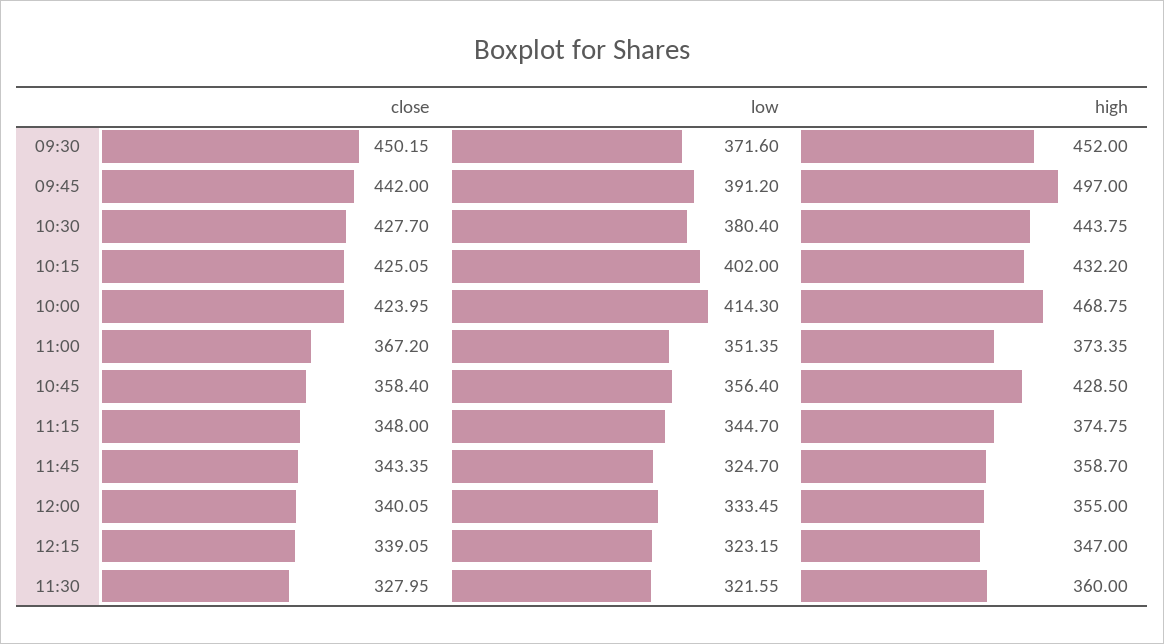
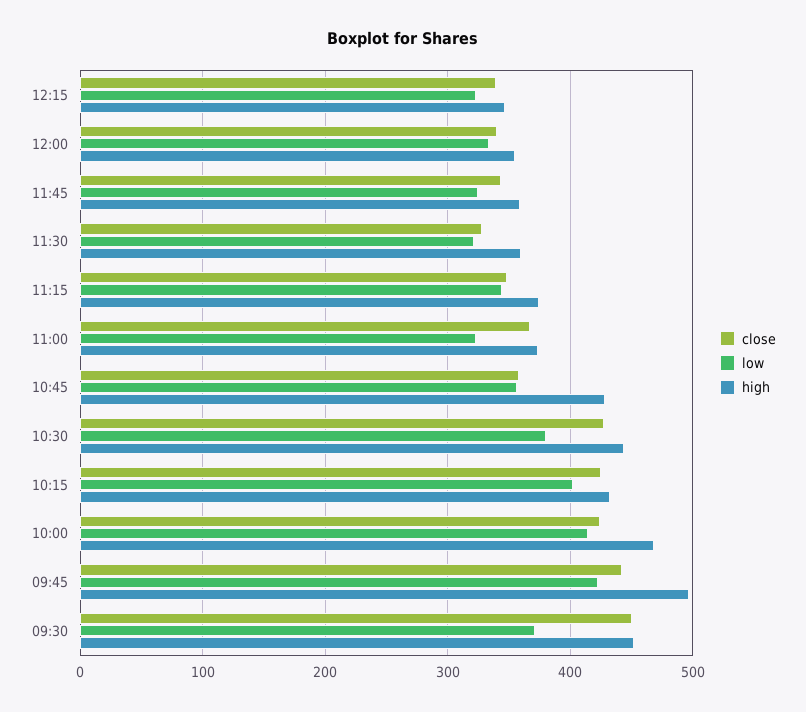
  {
    "close": {
      "09:30": 450.15,
      "09:45": 442,
      "10:30": 427.7,
      "10:15": 425.05,
      "10:00": 423.95,
      "11:00": 367.2,
      "10:45": 358.4,
      "11:15": 348,
      "11:45": 343.35,
      "12:00": 340.05,
      "12:15": 339.05,
      "11:30": 327.95
    },
    "low": {
      "09:30": 371.6,
-     "09:45": 391.2,
+     "09:45": 420,
      "10:30": 380.4,
      "10:15": 402,
      "10:00": 414.3,
-     "11:00": 351.35,
+     "11:00": 320,
      "10:45": 356.4,
      "11:15": 344.7,
      "11:45": 324.7,
      "12:00": 333.45,
      "12:15": 323.15,
      "11:30": 321.55
    },
    "high": {
      "09:30": 452,
      "09:45": 497,
      "10:30": 443.75,
      "10:15": 432.2,
      "10:00": 468.75,
      "11:00": 373.35,
      "10:45": 428.5,
      "11:15": 374.75,
      "11:45": 358.7,
      "12:00": 355,
      "12:15": 347,
      "11:30": 360
    }
  }

